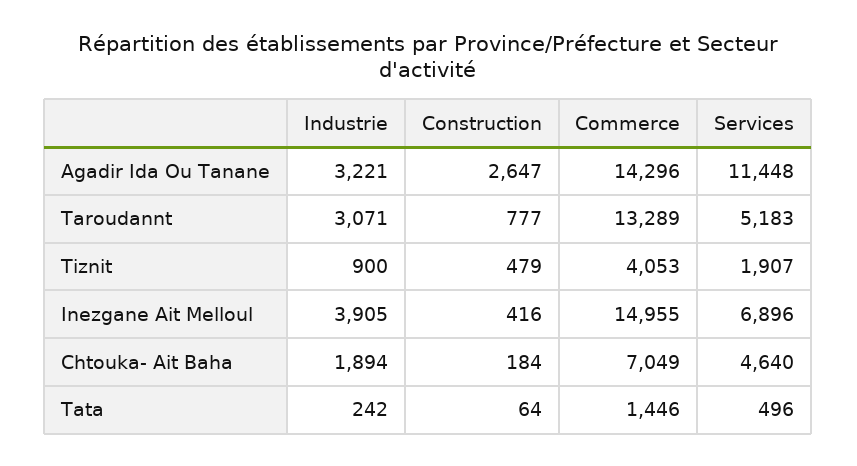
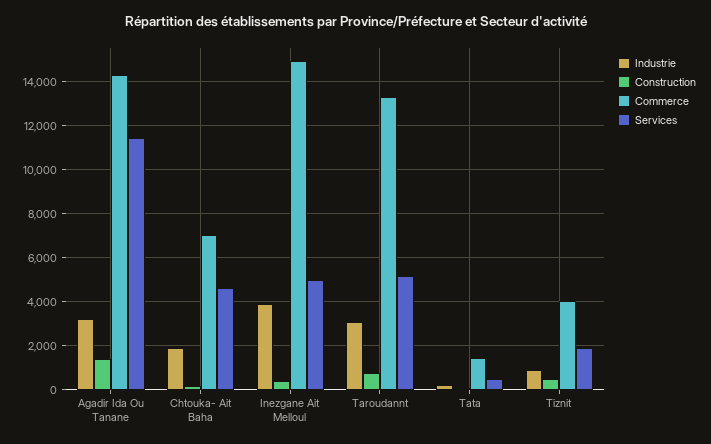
  {
    "Industrie": {
      "Agadir Ida Ou Tanane": 3221,
      "Taroudannt": 3071,
      "Tiznit": 900,
      "Inezgane Ait Melloul": 3905,
      "Chtouka- Ait Baha": 1894,
      "Tata": 242
    },
    "Construction": {
-     "Agadir Ida Ou Tanane": 2647,
+     "Agadir Ida Ou Tanane": 1500,
      "Taroudannt": 777,
      "Tiznit": 479,
      "Inezgane Ait Melloul": 416,
      "Chtouka- Ait Baha": 184,
      "Tata": 64
    },
    "Commerce": {
      "Agadir Ida Ou Tanane": 14296,
      "Taroudannt": 13289,
      "Tiznit": 4053,
      "Inezgane Ait Melloul": 14955,
      "Chtouka- Ait Baha": 7049,
      "Tata": 1446
    },
    "Services": {
      "Agadir Ida Ou Tanane": 11448,
      "Taroudannt": 5183,
      "Tiznit": 1907,
-     "Inezgane Ait Melloul": 6896,
+     "Inezgane Ait Melloul": 5000,
      "Chtouka- Ait Baha": 4640,
      "Tata": 496
    }
  }

